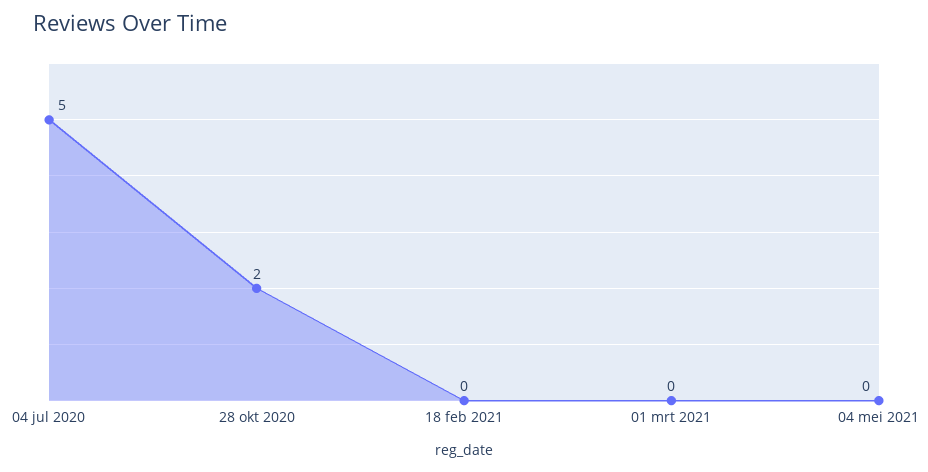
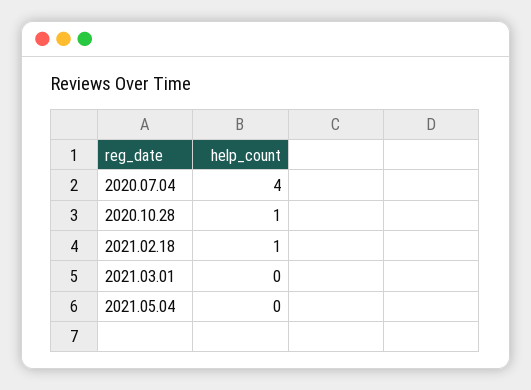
  {
-   "04 jul 2020": 5,
+   "04 jul 2020": 4,
-   "28 okt 2020": 2,
+   "28 okt 2020": 1,
-   "18 feb 2021": 0,
+   "18 feb 2021": 1,
    "01 mrt 2021": 0,
    "04 mei 2021": 0
  }

